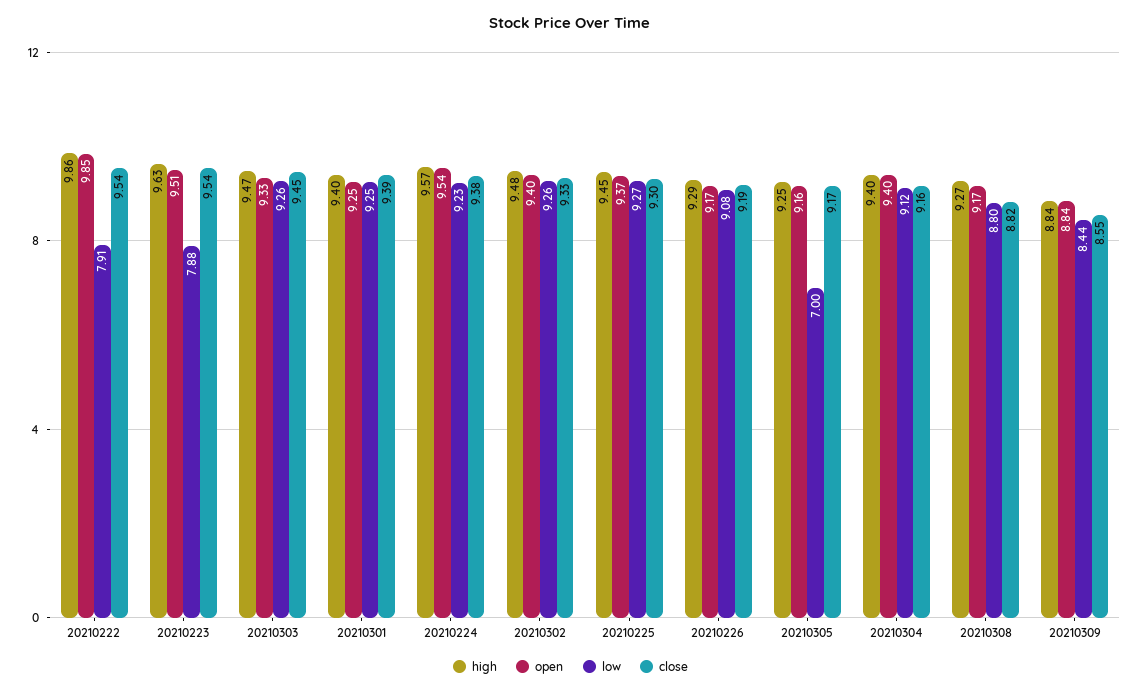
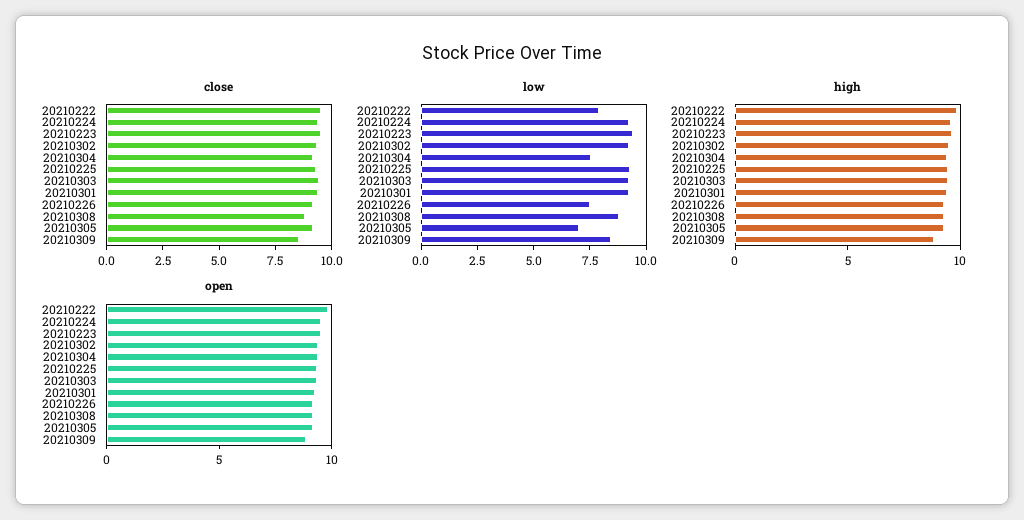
  {
    "high": {
      "20210222": 9.86,
      "20210223": 9.63,
      "20210303": 9.47,
      "20210301": 9.4,
      "20210224": 9.57,
      "20210302": 9.48,
      "20210225": 9.45,
      "20210226": 9.29,
      "20210305": 9.25,
      "20210304": 9.4,
      "20210308": 9.27,
      "20210309": 8.84
    },
    "open": {
      "20210222": 9.85,
      "20210223": 9.51,
      "20210303": 9.33,
      "20210301": 9.25,
      "20210224": 9.54,
      "20210302": 9.4,
      "20210225": 9.37,
      "20210226": 9.17,
      "20210305": 9.16,
      "20210304": 9.4,
      "20210308": 9.17,
      "20210309": 8.84
    },
    "low": {
      "20210222": 7.91,
-     "20210223": 7.88,
+     "20210223": 9.5,
      "20210303": 9.26,
      "20210301": 9.25,
      "20210224": 9.23,
      "20210302": 9.26,
      "20210225": 9.27,
-     "20210226": 9.08,
+     "20210226": 7.5,
      "20210305": 7,
-     "20210304": 9.12,
+     "20210304": 7.5,
      "20210308": 8.8,
      "20210309": 8.44
    },
    "close": {
      "20210222": 9.54,
      "20210223": 9.54,
      "20210303": 9.45,
      "20210301": 9.39,
      "20210224": 9.38,
      "20210302": 9.33,
      "20210225": 9.3,
      "20210226": 9.19,
      "20210305": 9.17,
      "20210304": 9.16,
      "20210308": 8.82,
      "20210309": 8.55
    }
  }

